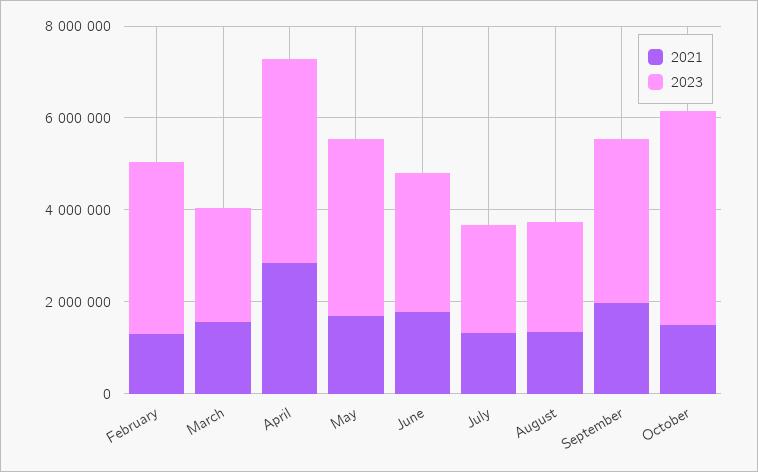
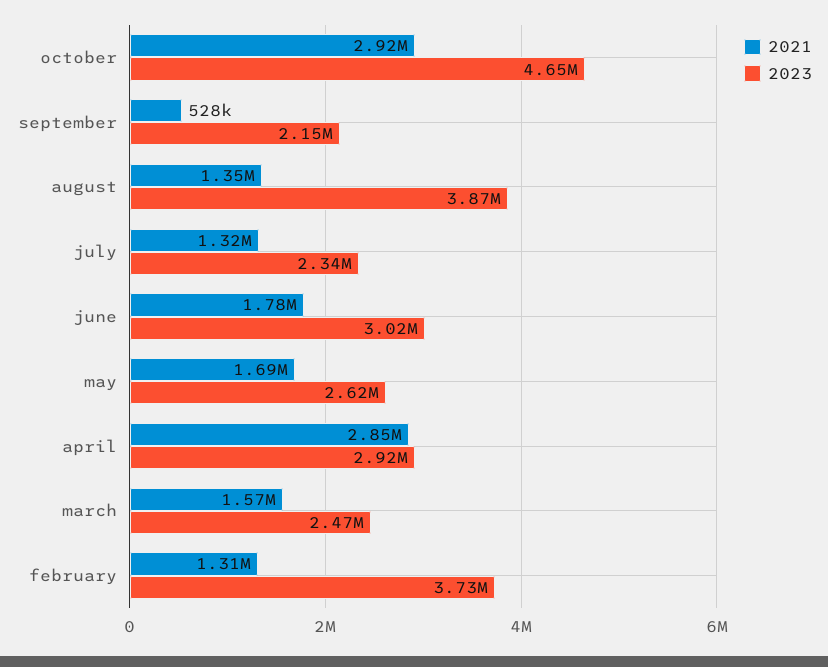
  {
    "2021": {
      "February": 1310000,
      "March": 1570000,
      "April": 2850000,
      "May": 1690000,
      "June": 1780000,
      "July": 1320000,
      "August": 1350000,
-     "September": 2000000,
+     "September": 528000,
-     "October": 1500000
+     "October": 2920000
    },
    "2023": {
      "February": 3730000,
      "March": 2470000,
-     "April": 4500000,
+     "April": 2920000,
-     "May": 4000000,
+     "May": 2620000,
      "June": 3020000,
      "July": 2340000,
-     "August": 2500000,
+     "August": 3870000,
-     "September": 3500000,
+     "September": 2150000,
      "October": 4650000
    }
  }

